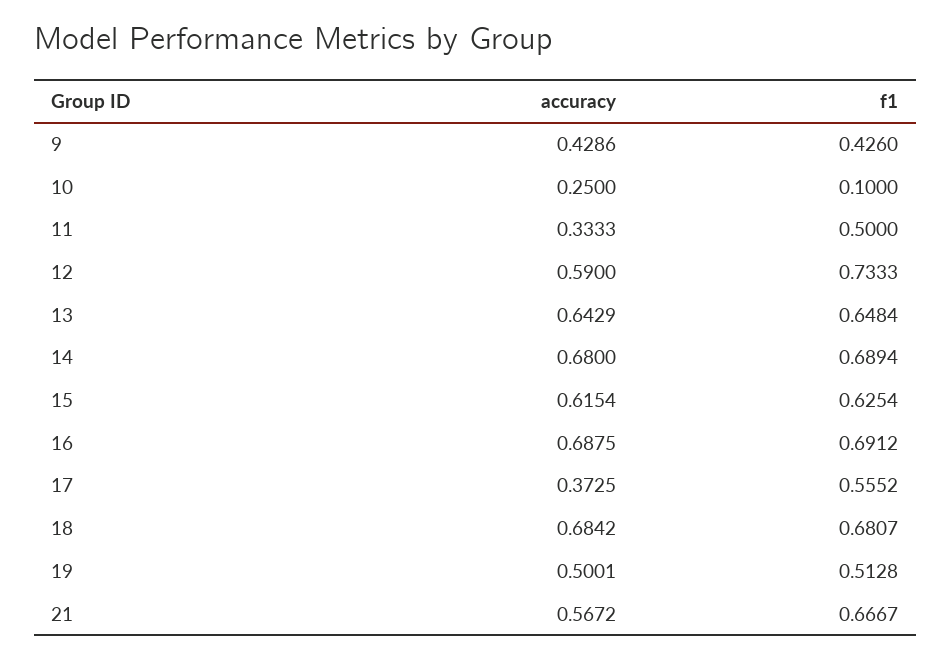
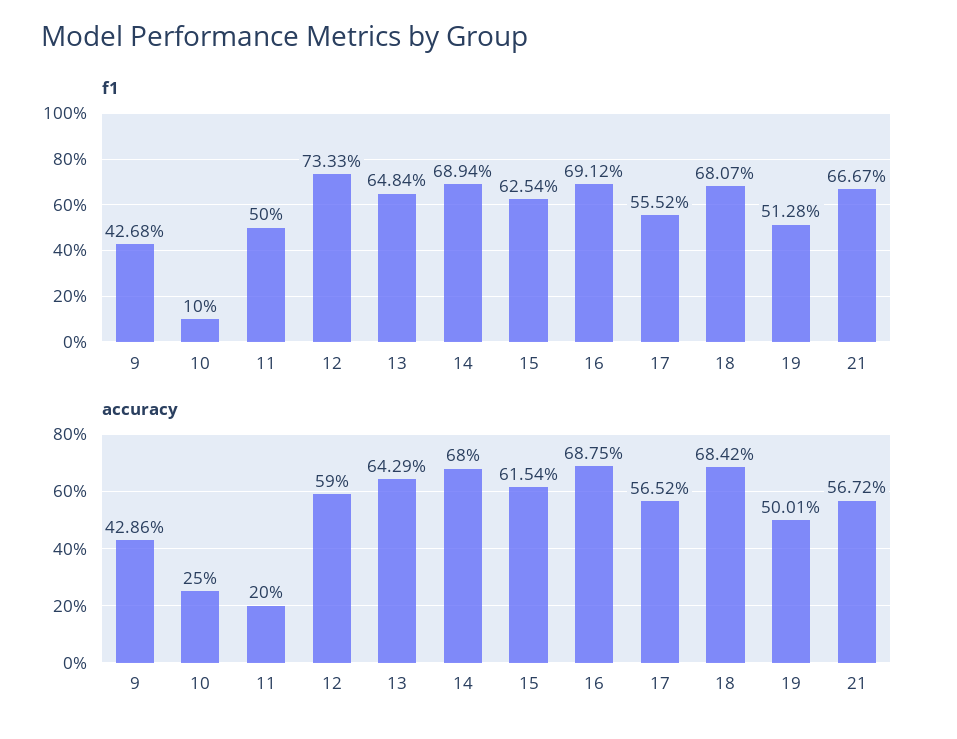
  {
    "accuracy": {
      "9": 0.4286,
      "10": 0.25,
-     "11": 0.3333,
+     "11": 0.2,
      "12": 0.59,
      "13": 0.6429,
      "14": 0.68,
      "15": 0.6154,
      "16": 0.6875,
-     "17": 0.3725,
+     "17": 0.5652,
      "18": 0.6842,
      "19": 0.5001,
      "21": 0.5672
    },
    "f1": {
-     "9": 0.426,
+     "9": 0.4268,
      "10": 0.1,
      "11": 0.5,
      "12": 0.7333,
      "13": 0.6484,
      "14": 0.6894,
      "15": 0.6254,
      "16": 0.6912,
      "17": 0.5552,
      "18": 0.6807,
      "19": 0.5128,
      "21": 0.6667
    }
  }

